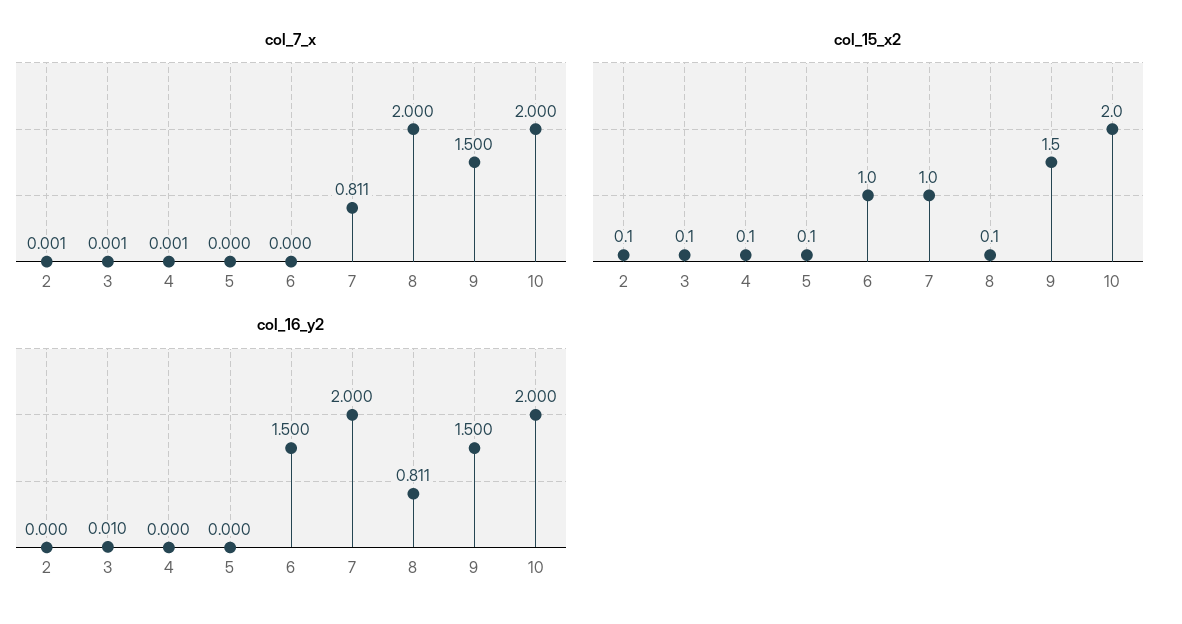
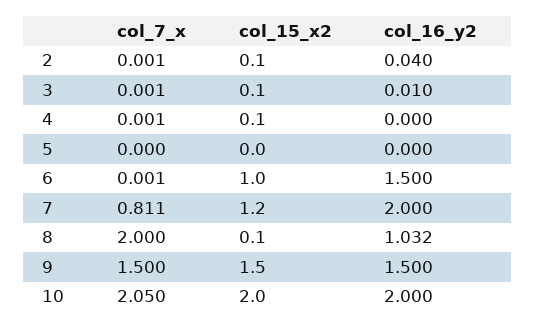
  {
    "col_7_x": {
      "2": 0.001,
      "3": 0.001,
      "4": 0.001,
      "5": 0,
-     "6": 0,
+     "6": 0.001,
      "7": 0.811,
      "8": 2,
      "9": 1.5,
-     "10": 2
+     "10": 2.05
    },
    "col_15_x2": {
      "2": 0.1,
      "3": 0.1,
      "4": 0.1,
-     "5": 0.1,
+     "5": 0,
      "6": 1,
-     "7": 1,
+     "7": 1.2,
      "8": 0.1,
      "9": 1.5,
      "10": 2
    },
    "col_16_y2": {
-     "2": 0,
+     "2": 0.04,
      "3": 0.01,
      "4": 0,
      "5": 0,
      "6": 1.5,
      "7": 2,
-     "8": 0.811,
+     "8": 1.032,
      "9": 1.5,
      "10": 2
    }
  }

